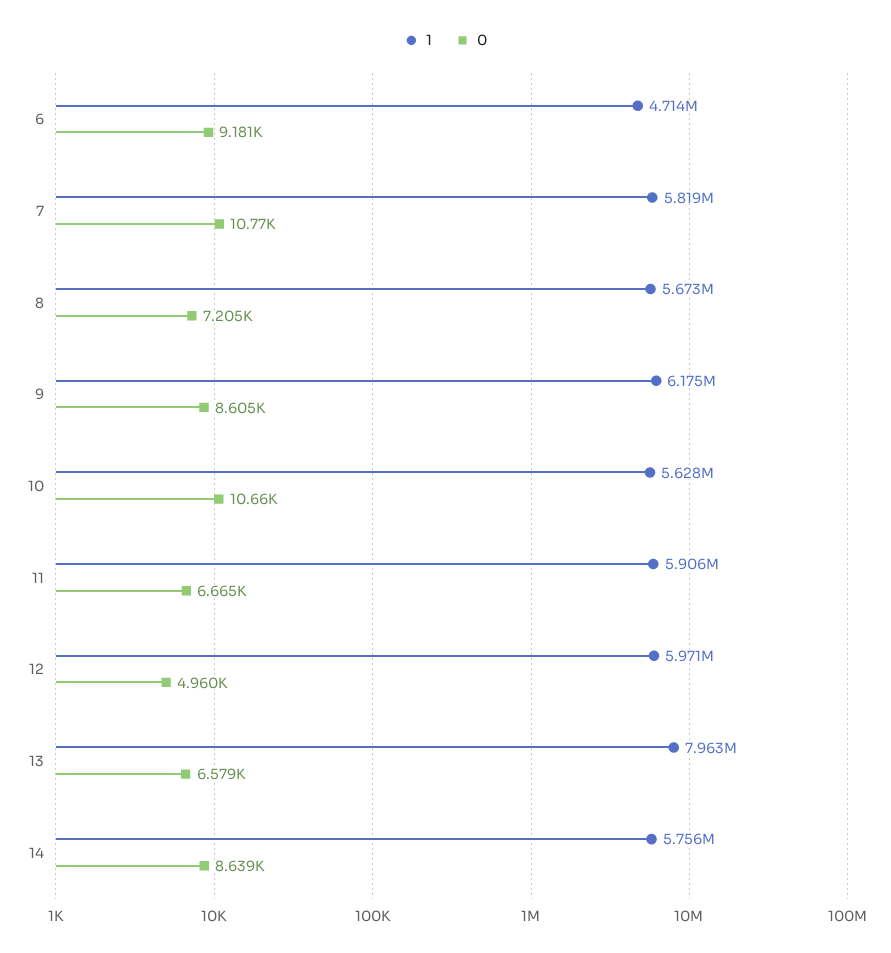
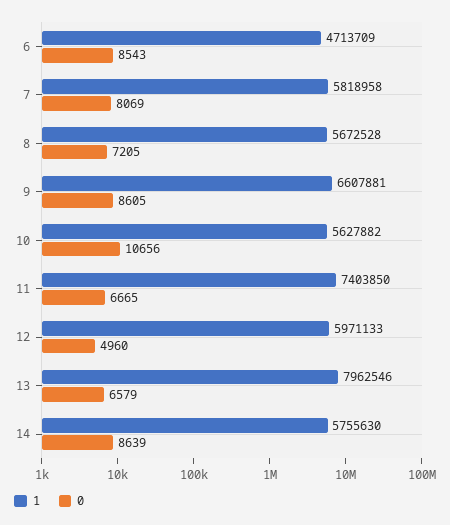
  {
    "1": {
      "6": 4713709,
      "7": 5818958,
      "8": 5672528,
-     "9": 6175000,
+     "9": 6607881,
      "10": 5627882,
-     "11": 5906000,
+     "11": 7403850,
      "12": 5971133,
      "13": 7962546,
      "14": 5755630
    },
    "0": {
-     "6": 9181,
+     "6": 8543,
-     "7": 10770,
+     "7": 8069,
      "8": 7205,
      "9": 8605,
      "10": 10656,
      "11": 6665,
      "12": 4960,
      "13": 6579,
      "14": 8639
    }
  }

